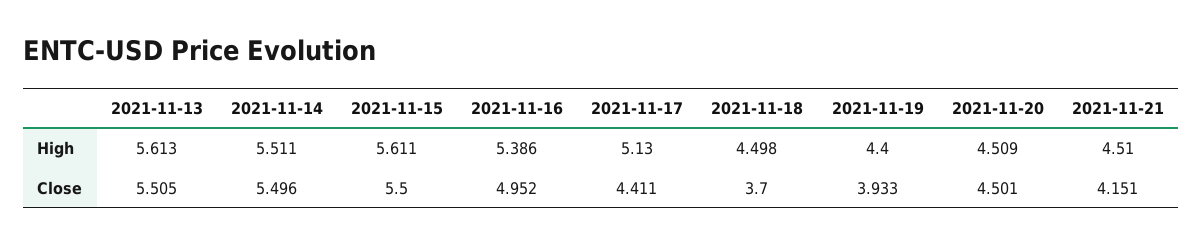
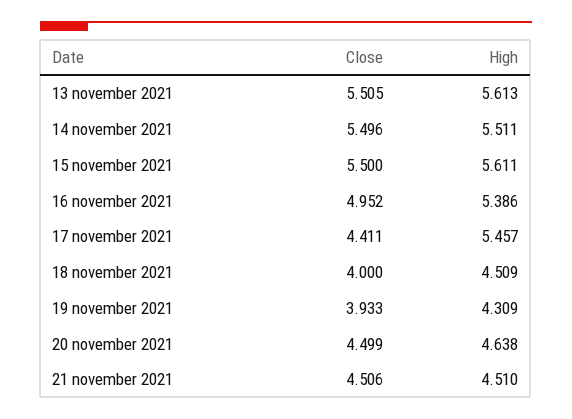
  {
    "2021-11-13": {
      "High": 5.613,
      "Close": 5.505
    },
    "2021-11-14": {
      "High": 5.511,
      "Close": 5.496
    },
    "2021-11-15": {
      "High": 5.611,
      "Close": 5.5
    },
    "2021-11-16": {
      "High": 5.386,
      "Close": 4.952
    },
    "2021-11-17": {
-     "High": 5.13,
+     "High": 5.457,
      "Close": 4.411
    },
    "2021-11-18": {
-     "High": 4.498,
+     "High": 4.509,
-     "Close": 3.7
+     "Close": 4
    },
    "2021-11-19": {
-     "High": 4.4,
+     "High": 4.309,
      "Close": 3.933
    },
    "2021-11-20": {
-     "High": 4.509,
+     "High": 4.638,
-     "Close": 4.501
+     "Close": 4.499
    },
    "2021-11-21": {
      "High": 4.51,
-     "Close": 4.151
+     "Close": 4.506
    }
  }

